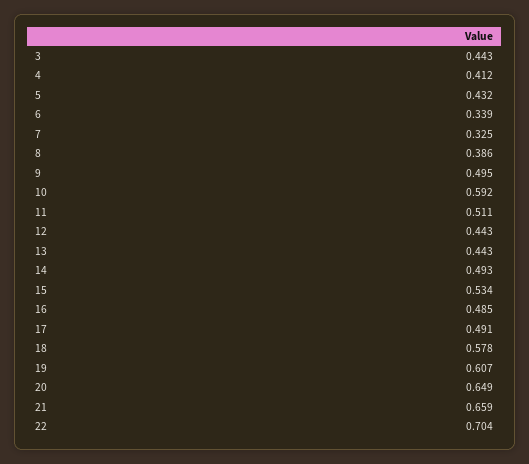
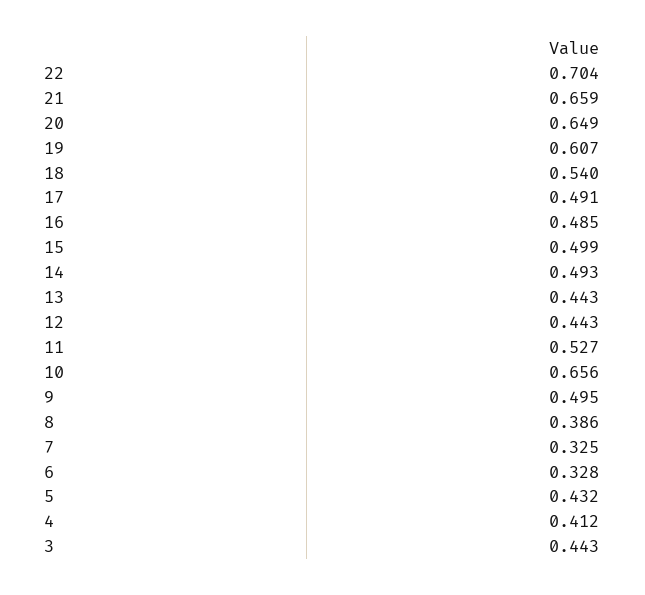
  {
    "3": 0.443,
    "4": 0.412,
    "5": 0.432,
-   "6": 0.339,
+   "6": 0.328,
    "7": 0.325,
    "8": 0.386,
    "9": 0.495,
-   "10": 0.592,
+   "10": 0.656,
-   "11": 0.511,
+   "11": 0.527,
    "12": 0.443,
    "13": 0.443,
    "14": 0.493,
-   "15": 0.534,
+   "15": 0.499,
    "16": 0.485,
    "17": 0.491,
-   "18": 0.578,
+   "18": 0.54,
    "19": 0.607,
    "20": 0.649,
    "21": 0.659,
    "22": 0.704
  }

